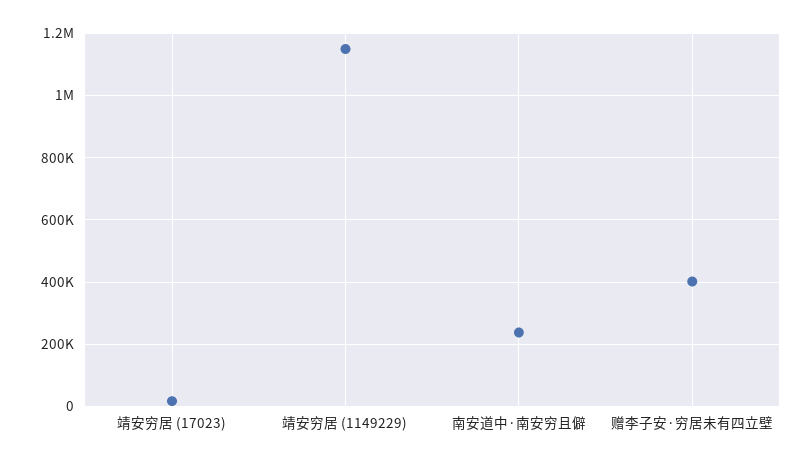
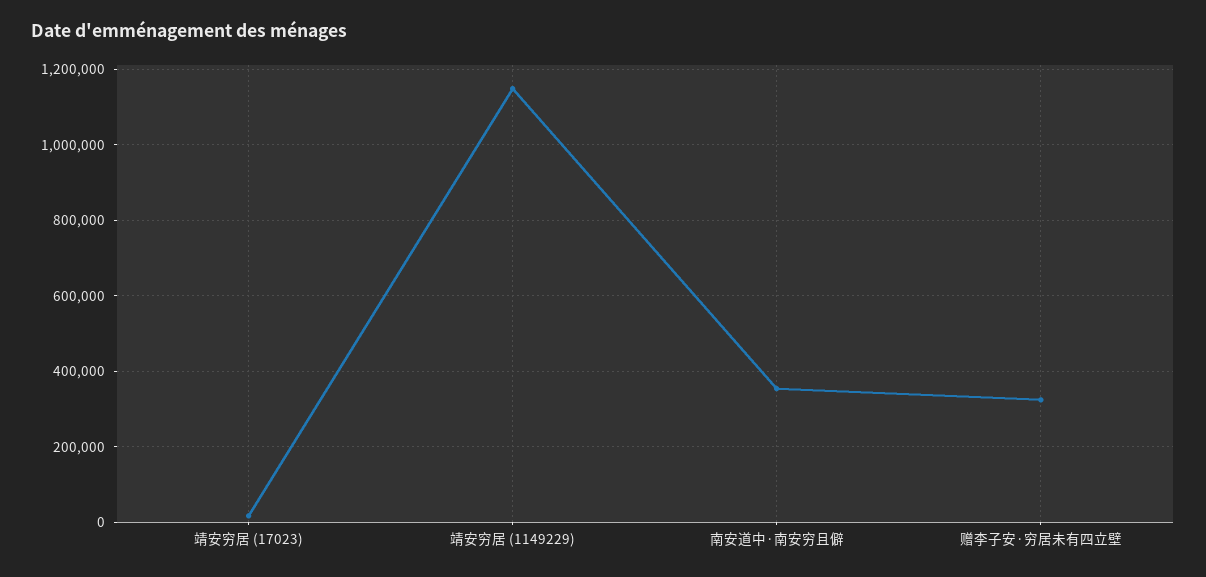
  {
    "靖安穷居 (17023)": 20000,
    "靖安穷居 (1149229)": 1140000,
-   "南安道中·南安穷且僻": 240000,
+   "南安道中·南安穷且僻": 360000,
-   "赠李子安·穷居未有四立壁": 400000
+   "赠李子安·穷居未有四立壁": 320000
  }

